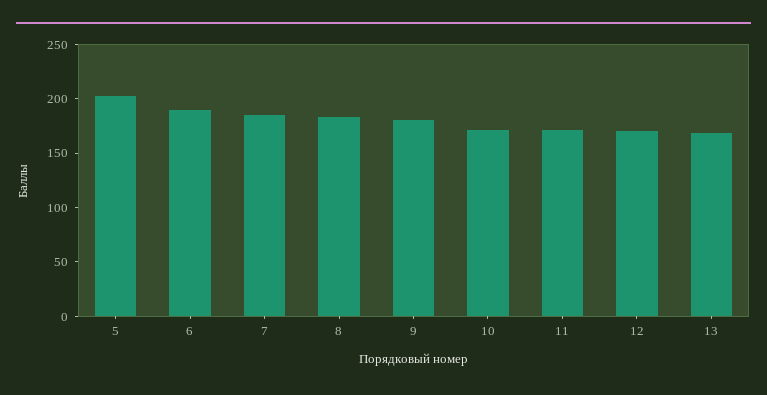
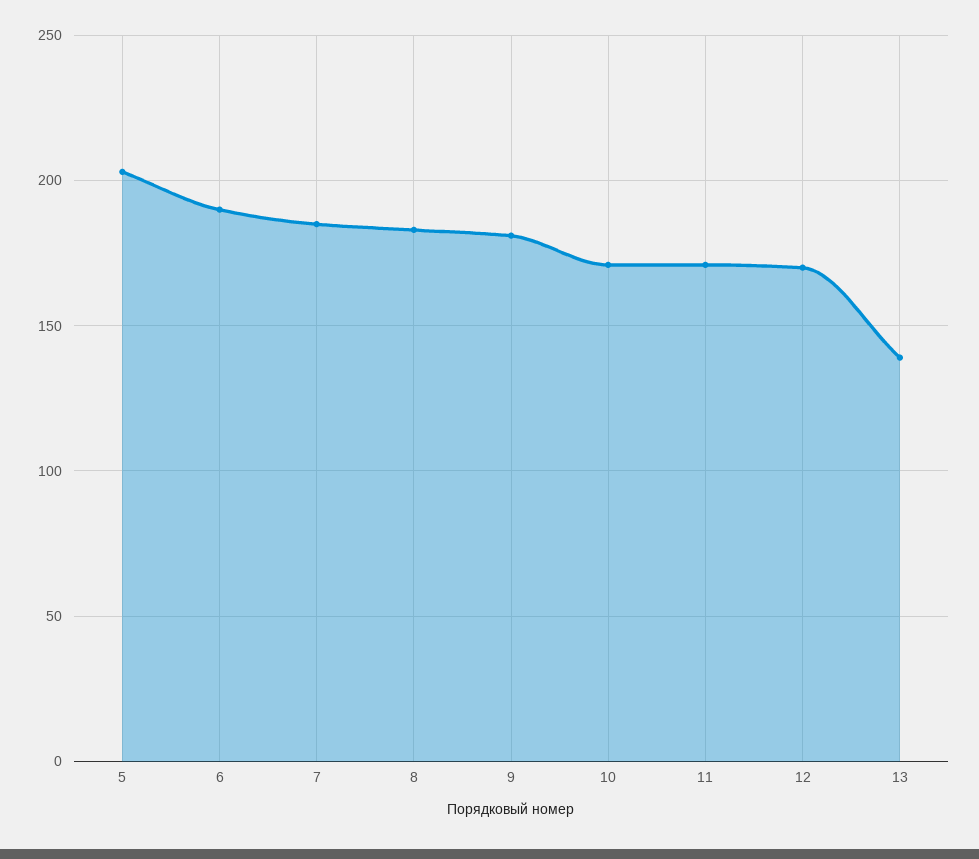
  {
    "5": 205,
    "6": 190,
    "7": 185,
    "8": 185,
    "9": 180,
    "10": 170,
    "11": 170,
    "12": 170,
-   "13": 170
+   "13": 140
  }

